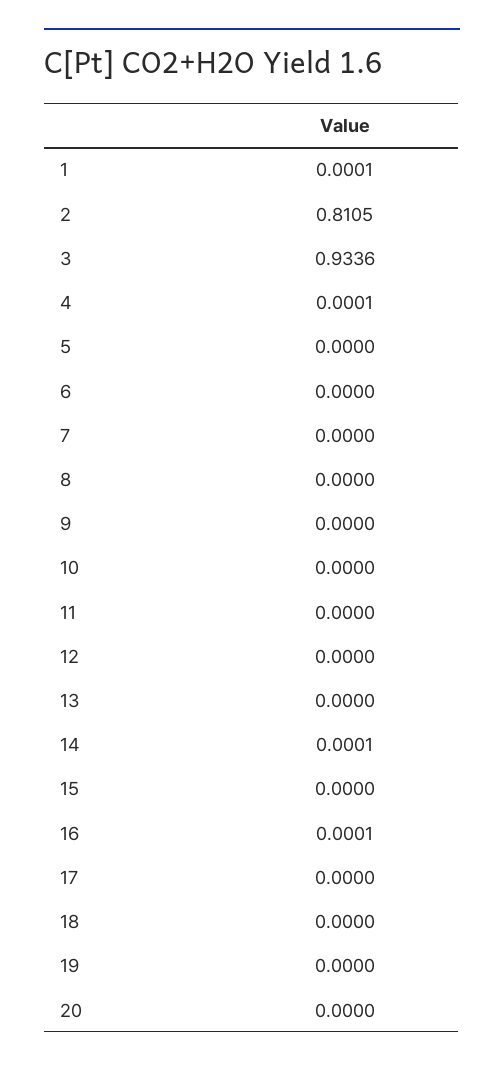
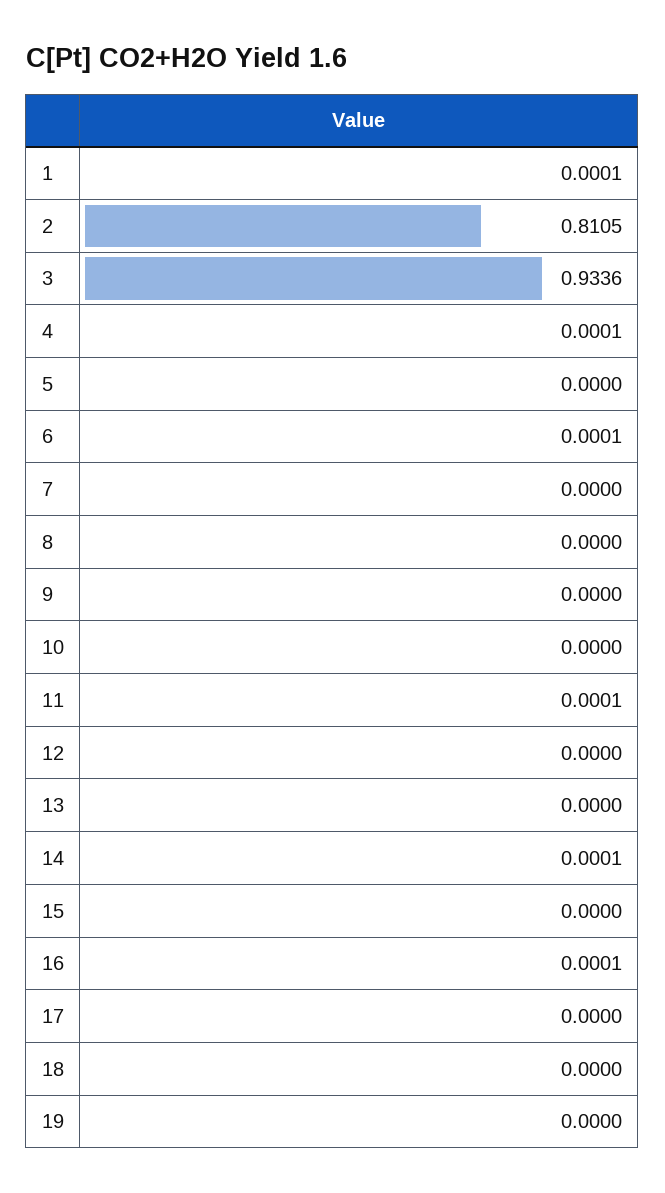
  {
    "1": 0.0001,
    "2": 0.8105,
    "3": 0.9336,
    "4": 0.0001,
    "5": 0,
-   "6": 0,
+   "6": 0.0001,
    "7": 0,
    "8": 0,
    "9": 0,
    "10": 0,
-   "11": 0,
+   "11": 0.0001,
    "12": 0,
    "13": 0,
    "14": 0.0001,
    "15": 0,
    "16": 0.0001,
    "17": 0,
    "18": 0,
-   "19": 0,
+   "19": 0
-   "20": 0
  }

